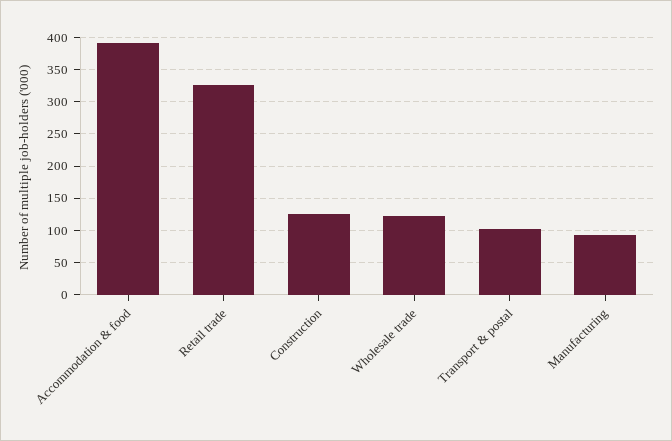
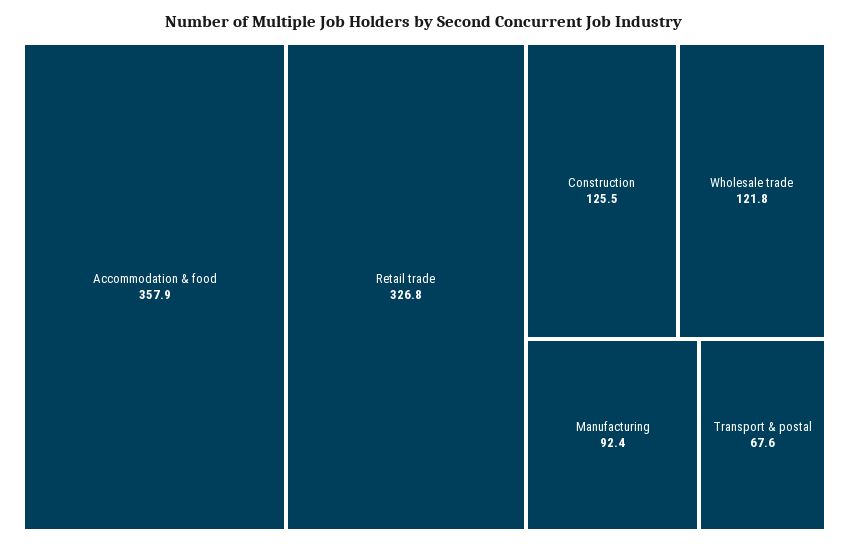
  {
-   "Accommodation & food": 390,
+   "Accommodation & food": 357.9,
    "Retail trade": 326.8,
    "Construction": 125.5,
    "Wholesale trade": 121.8,
-   "Transport & postal": 100,
+   "Transport & postal": 67.6,
    "Manufacturing": 92.4
  }

